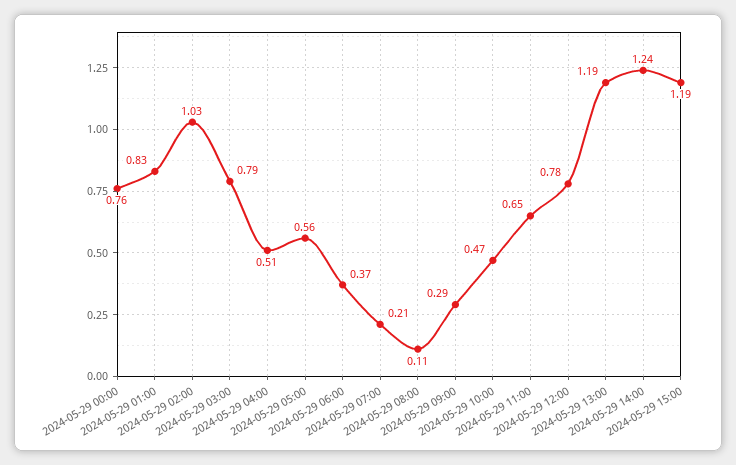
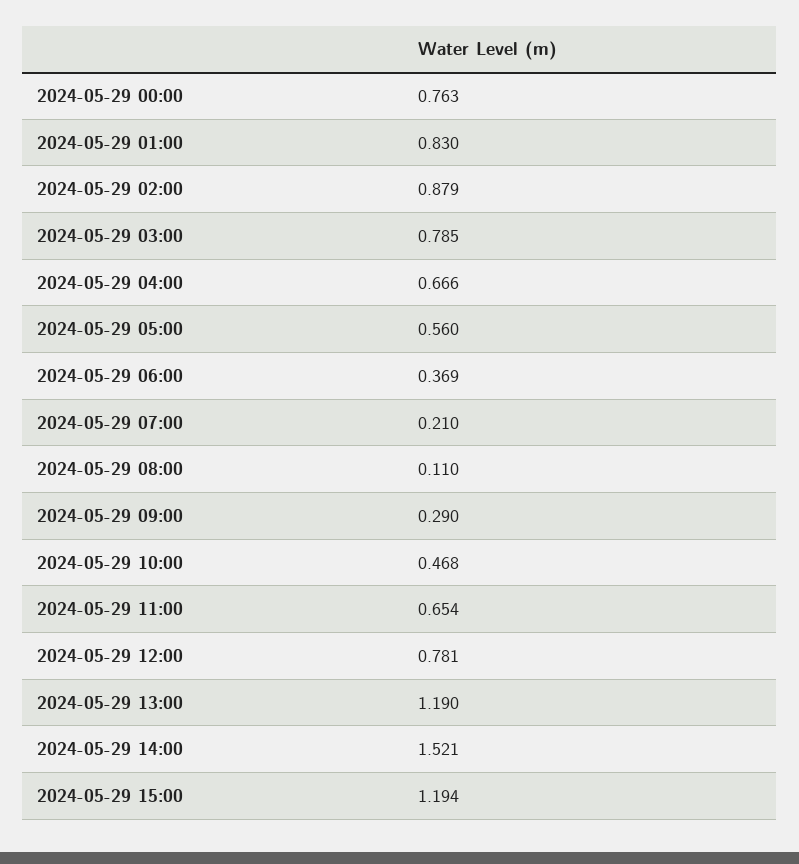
  {
    "2024-05-29 00:00": 0.763,
    "2024-05-29 01:00": 0.83,
-   "2024-05-29 02:00": 1.03,
+   "2024-05-29 02:00": 0.879,
    "2024-05-29 03:00": 0.785,
-   "2024-05-29 04:00": 0.51,
+   "2024-05-29 04:00": 0.666,
    "2024-05-29 05:00": 0.56,
    "2024-05-29 06:00": 0.369,
    "2024-05-29 07:00": 0.21,
    "2024-05-29 08:00": 0.11,
    "2024-05-29 09:00": 0.29,
    "2024-05-29 10:00": 0.468,
    "2024-05-29 11:00": 0.654,
    "2024-05-29 12:00": 0.781,
    "2024-05-29 13:00": 1.19,
-   "2024-05-29 14:00": 1.24,
+   "2024-05-29 14:00": 1.521,
    "2024-05-29 15:00": 1.194
  }

